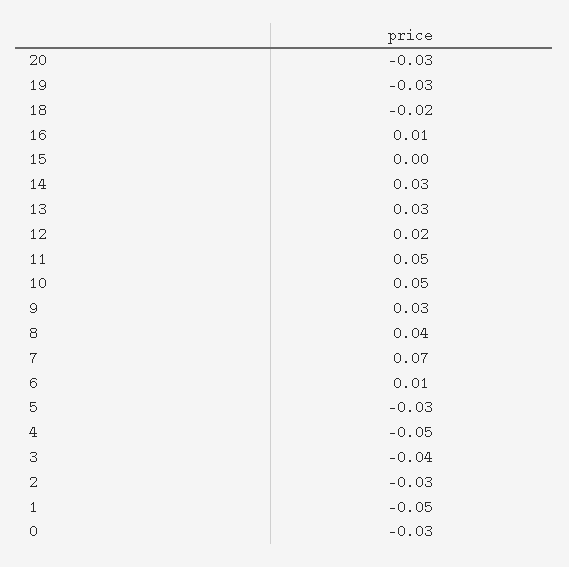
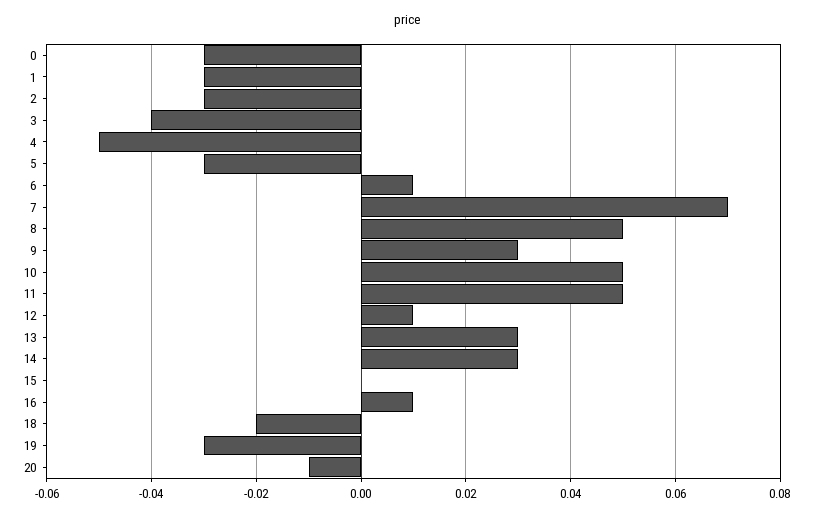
  {
-   "20": -0.03,
+   "20": -0.01,
    "19": -0.03,
    "18": -0.02,
    "16": 0.01,
    "15": 0,
    "14": 0.03,
    "13": 0.03,
-   "12": 0.02,
+   "12": 0.01,
    "11": 0.05,
    "10": 0.05,
    "9": 0.03,
-   "8": 0.04,
+   "8": 0.05,
    "7": 0.07,
    "6": 0.01,
    "5": -0.03,
    "4": -0.05,
    "3": -0.04,
    "2": -0.03,
-   "1": -0.05,
+   "1": -0.03,
    "0": -0.03
  }

